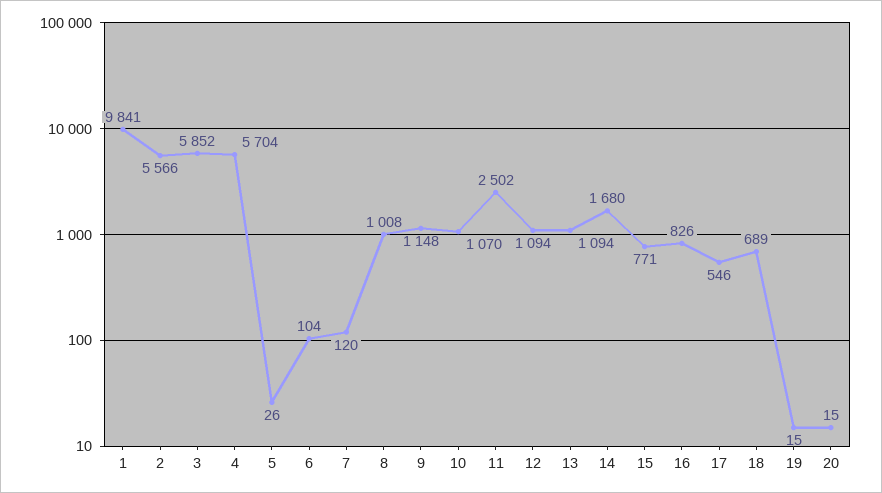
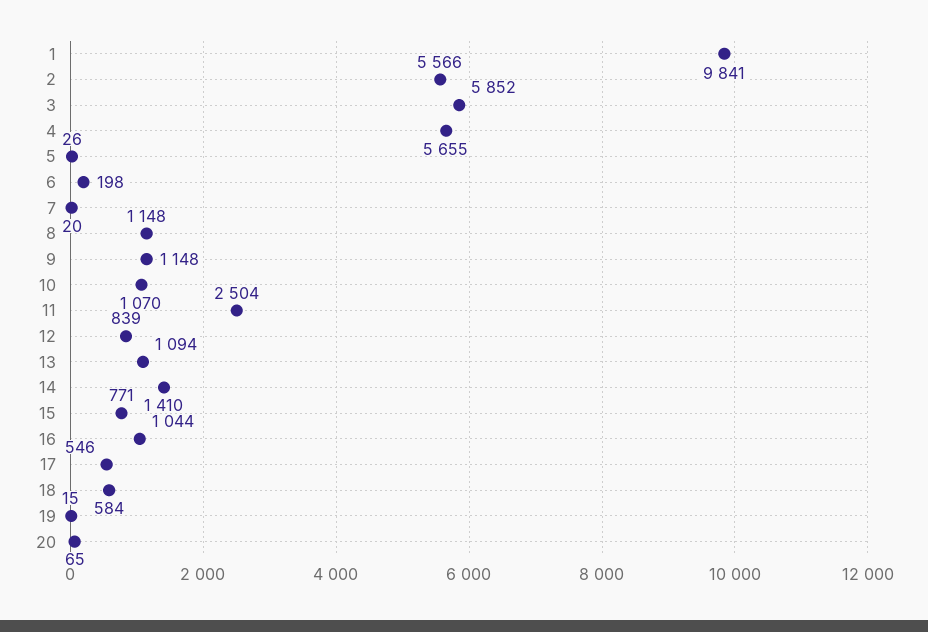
  {
    "1": 9841,
    "2": 5566,
    "3": 5852,
-   "4": 5704,
+   "4": 5655,
    "5": 26,
-   "6": 104,
+   "6": 198,
-   "7": 120,
+   "7": 20,
-   "8": 1008,
+   "8": 1148,
    "9": 1148,
    "10": 1070,
-   "11": 2502,
+   "11": 2504,
-   "12": 1094,
+   "12": 839,
    "13": 1094,
-   "14": 1680,
+   "14": 1410,
    "15": 771,
-   "16": 826,
+   "16": 1044,
    "17": 546,
-   "18": 689,
+   "18": 584,
    "19": 15,
-   "20": 15
+   "20": 65
  }

